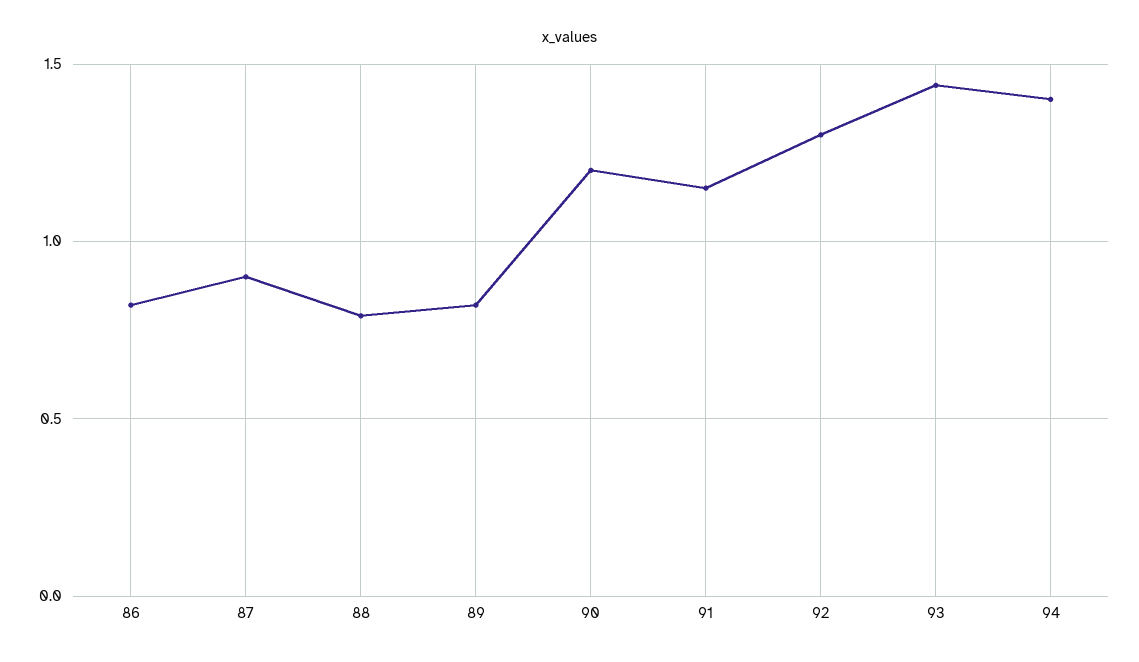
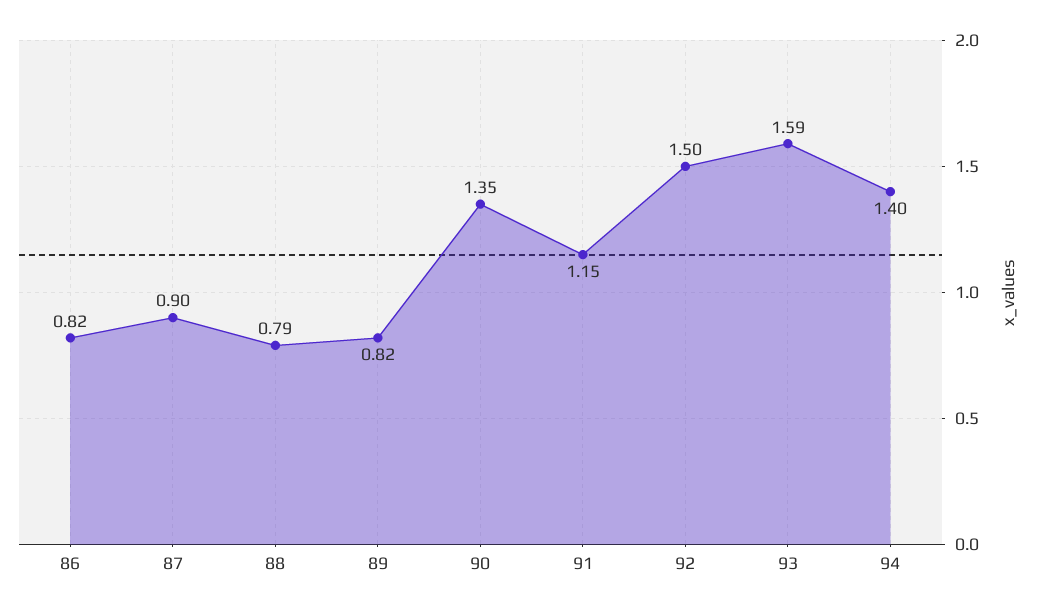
  {
    "86": 0.82,
    "87": 0.9,
    "88": 0.79,
    "89": 0.82,
-   "90": 1.2,
+   "90": 1.35,
    "91": 1.15,
-   "92": 1.3,
+   "92": 1.5,
-   "93": 1.45,
+   "93": 1.59,
    "94": 1.4
  }

